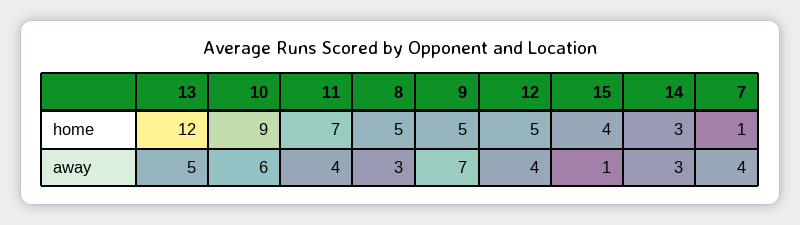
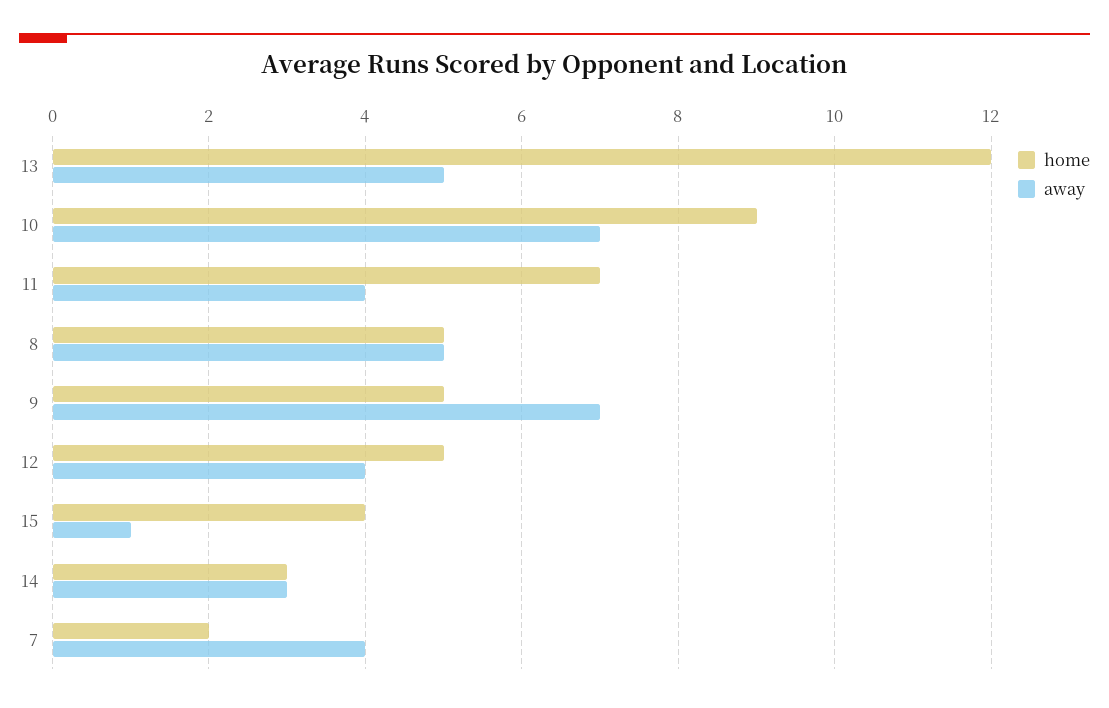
  {
    "home": {
      "13": 12,
      "10": 9,
      "11": 7,
      "8": 5,
      "9": 5,
      "12": 5,
      "15": 4,
      "14": 3,
-     "7": 1
+     "7": 2
    },
    "away": {
      "13": 5,
-     "10": 6,
+     "10": 7,
      "11": 4,
-     "8": 3,
+     "8": 5,
      "9": 7,
      "12": 4,
      "15": 1,
      "14": 3,
      "7": 4
    }
  }

